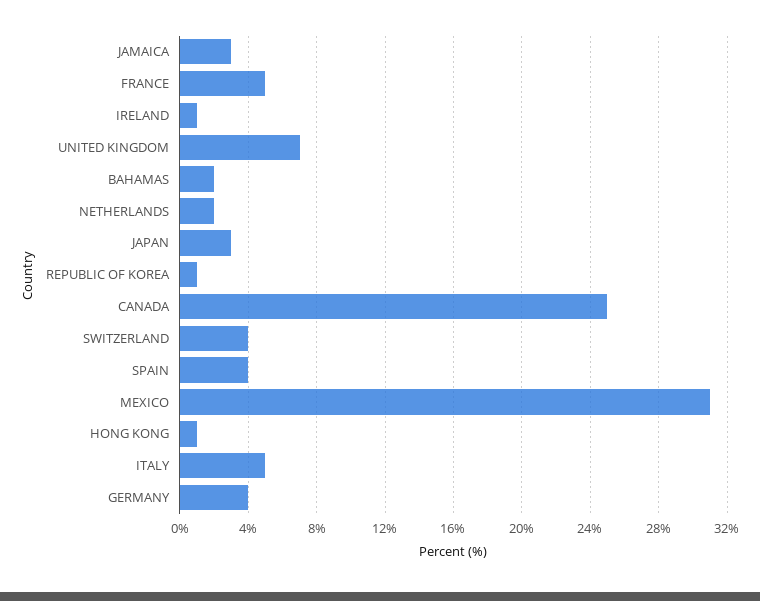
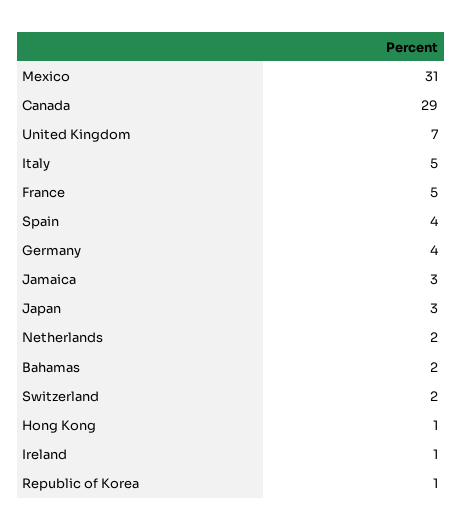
  {
    "JAMAICA": 3,
    "FRANCE": 5,
    "IRELAND": 1,
    "UNITED KINGDOM": 7,
    "BAHAMAS": 2,
    "NETHERLANDS": 2,
    "JAPAN": 3,
    "REPUBLIC OF KOREA": 1,
-   "CANADA": 25,
+   "CANADA": 29,
-   "SWITZERLAND": 4,
+   "SWITZERLAND": 2,
    "SPAIN": 4,
    "MEXICO": 31,
    "HONG KONG": 1,
    "ITALY": 5,
    "GERMANY": 4
  }

